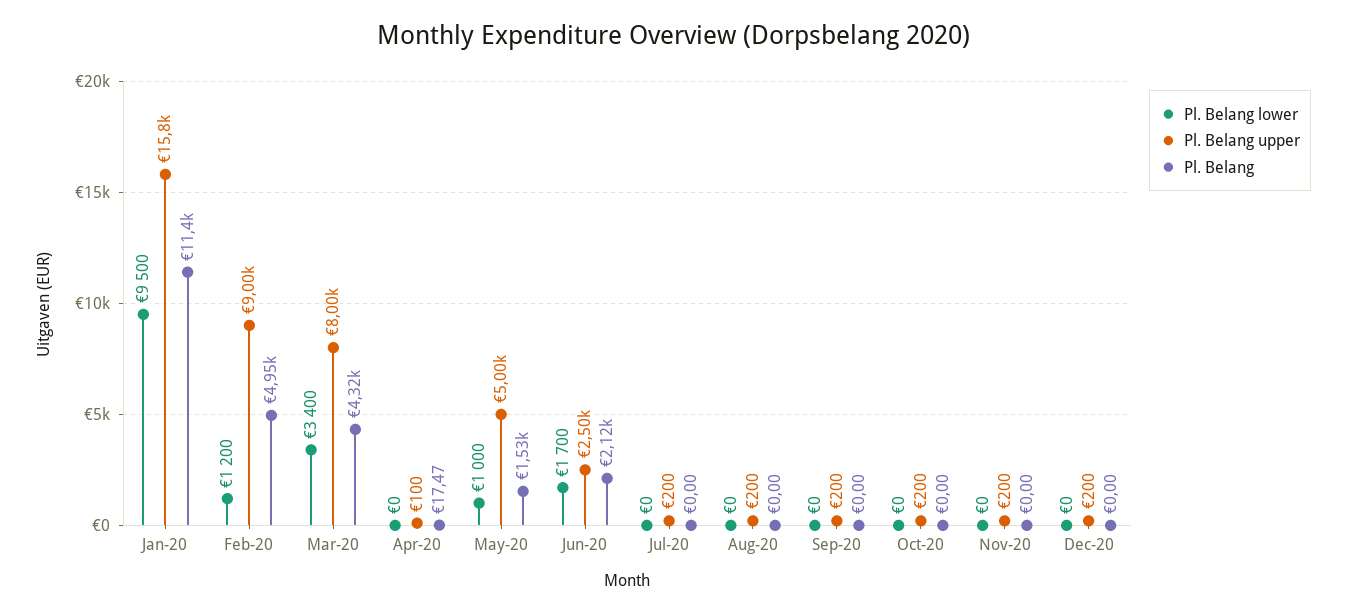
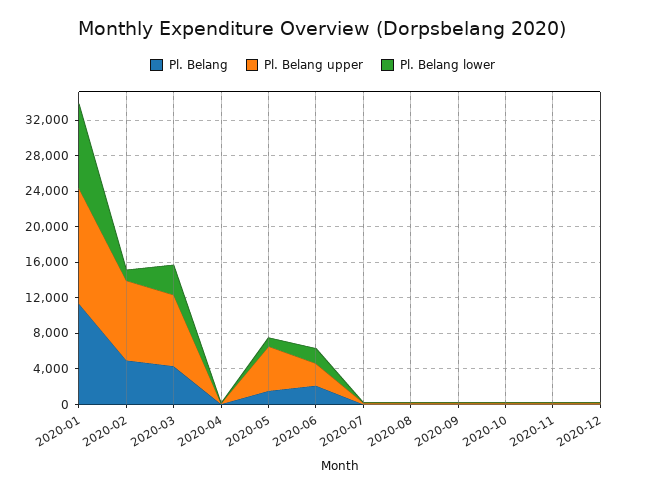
  {
    "Pl. Belang lower": {
      "Jan-20": 9500,
      "Feb-20": 1200,
      "Mar-20": 3400,
      "Apr-20": 0,
      "May-20": 1000,
      "Jun-20": 1700,
      "Jul-20": 0,
      "Aug-20": 0,
      "Sep-20": 0,
      "Oct-20": 0,
      "Nov-20": 0,
      "Dec-20": 0
    },
    "Pl. Belang upper": {
-     "Jan-20": 15800,
+     "Jan-20": 13000,
      "Feb-20": 9000,
      "Mar-20": 8000,
      "Apr-20": 100,
      "May-20": 5000,
      "Jun-20": 2500,
      "Jul-20": 200,
      "Aug-20": 200,
      "Sep-20": 200,
      "Oct-20": 200,
      "Nov-20": 200,
      "Dec-20": 200
    },
    "Pl. Belang": {
      "Jan-20": 11400,
      "Feb-20": 4950,
      "Mar-20": 4320,
      "Apr-20": 17.47,
      "May-20": 1530,
      "Jun-20": 2120,
      "Jul-20": 0,
      "Aug-20": 0,
      "Sep-20": 0,
      "Oct-20": 0,
      "Nov-20": 0,
      "Dec-20": 0
    }
  }

